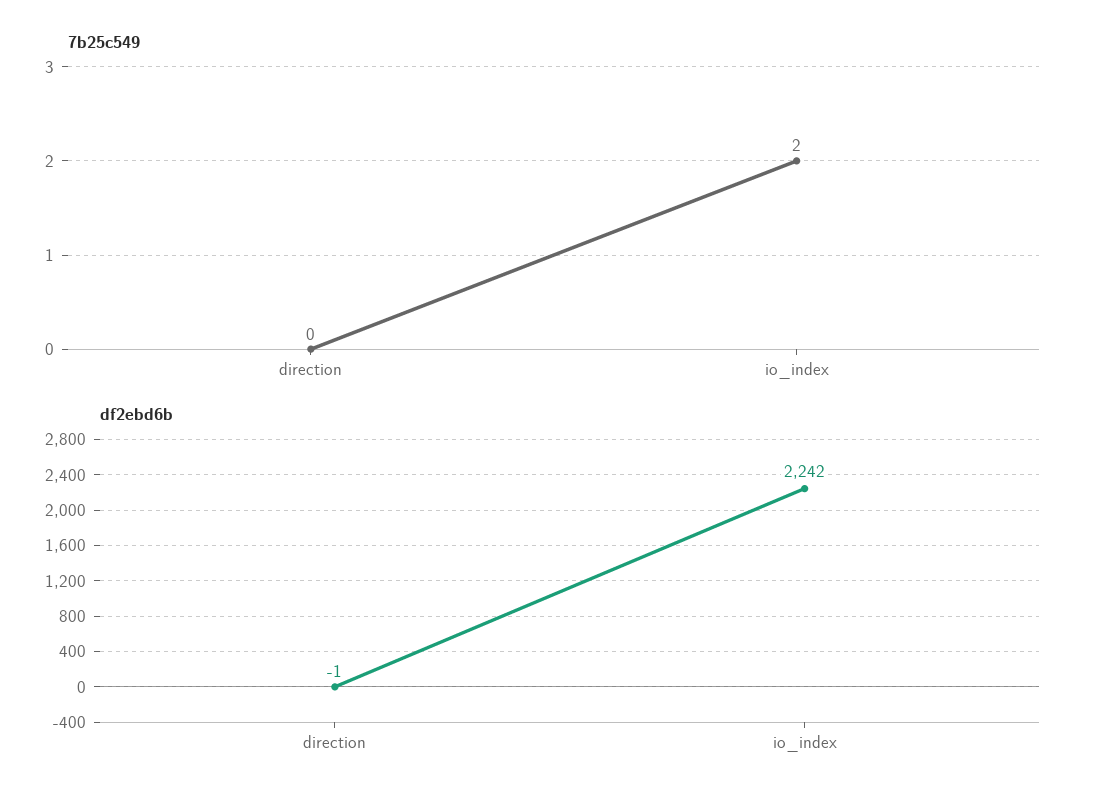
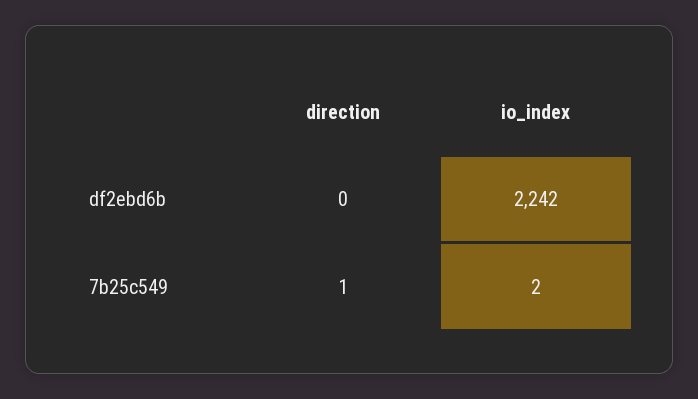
  {
    "7b25c549": {
-     "direction": 0,
+     "direction": 1,
      "io_index": 2
    },
    "df2ebd6b": {
-     "direction": -1,
+     "direction": 0,
      "io_index": 2242
    }
  }

